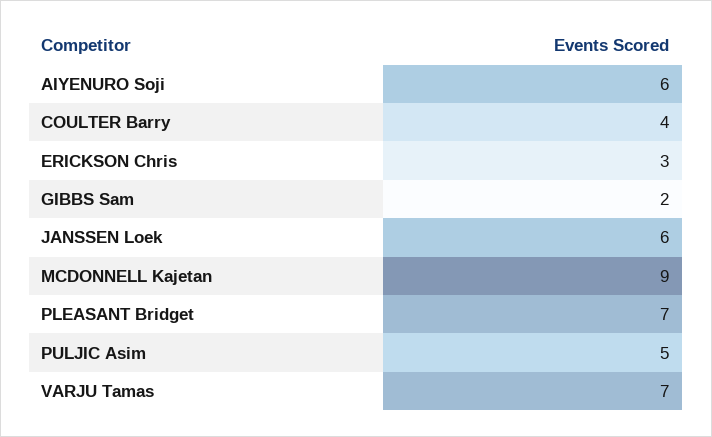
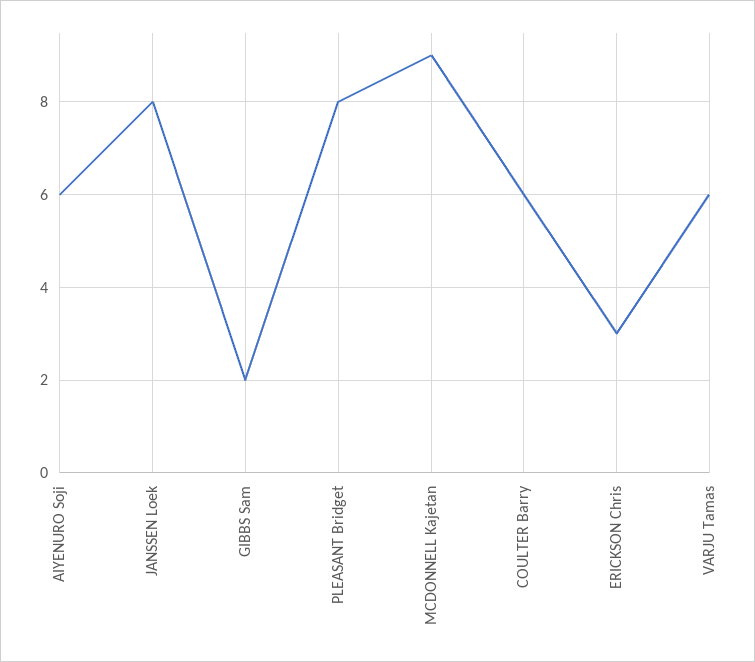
  {
    "AIYENURO Soji": 6,
-   "COULTER Barry": 4,
+   "COULTER Barry": 6,
    "ERICKSON Chris": 3,
    "GIBBS Sam": 2,
-   "JANSSEN Loek": 6,
+   "JANSSEN Loek": 8,
    "MCDONNELL Kajetan": 9,
-   "PLEASANT Bridget": 7,
+   "PLEASANT Bridget": 8,
-   "PULJIC Asim": 5,
-   "VARJU Tamas": 7
+   "VARJU Tamas": 6
  }

